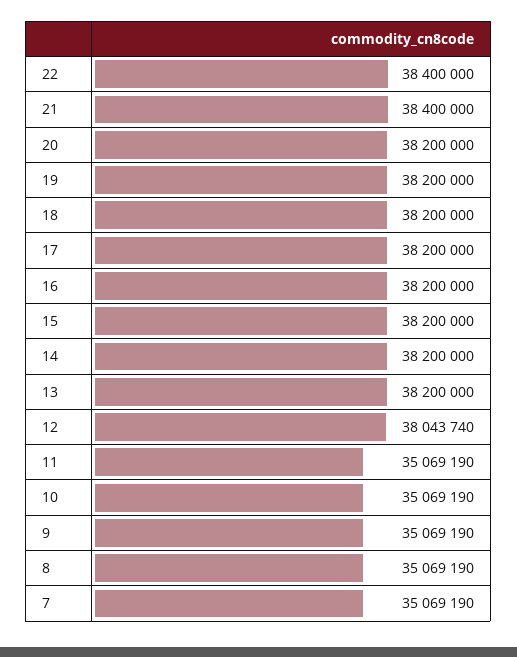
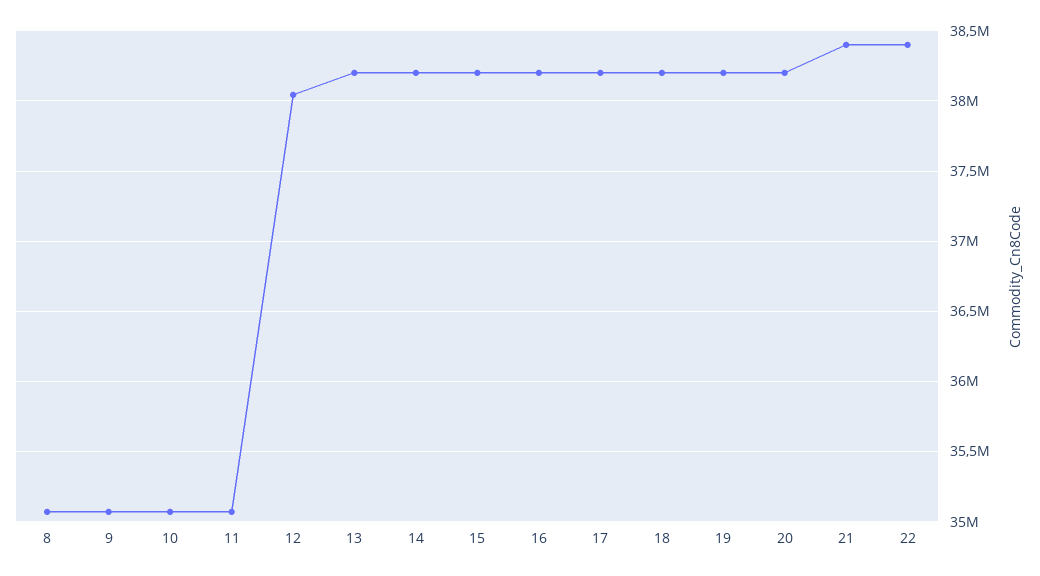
  {
    "22": 38400000,
    "21": 38400000,
    "20": 38200000,
    "19": 38200000,
    "18": 38200000,
    "17": 38200000,
    "16": 38200000,
    "15": 38200000,
    "14": 38200000,
    "13": 38200000,
    "12": 38043740,
    "11": 35069190,
    "10": 35069190,
    "9": 35069190,
-   "8": 35069190,
+   "8": 35069190
-   "7": 35069190
  }

